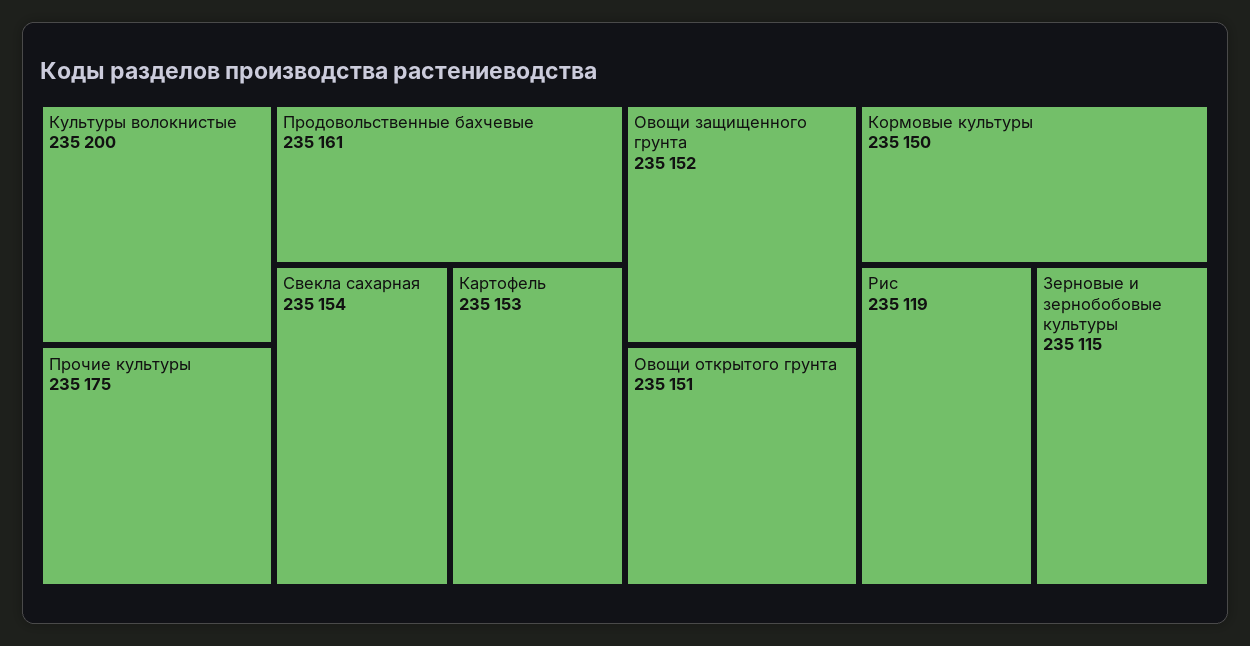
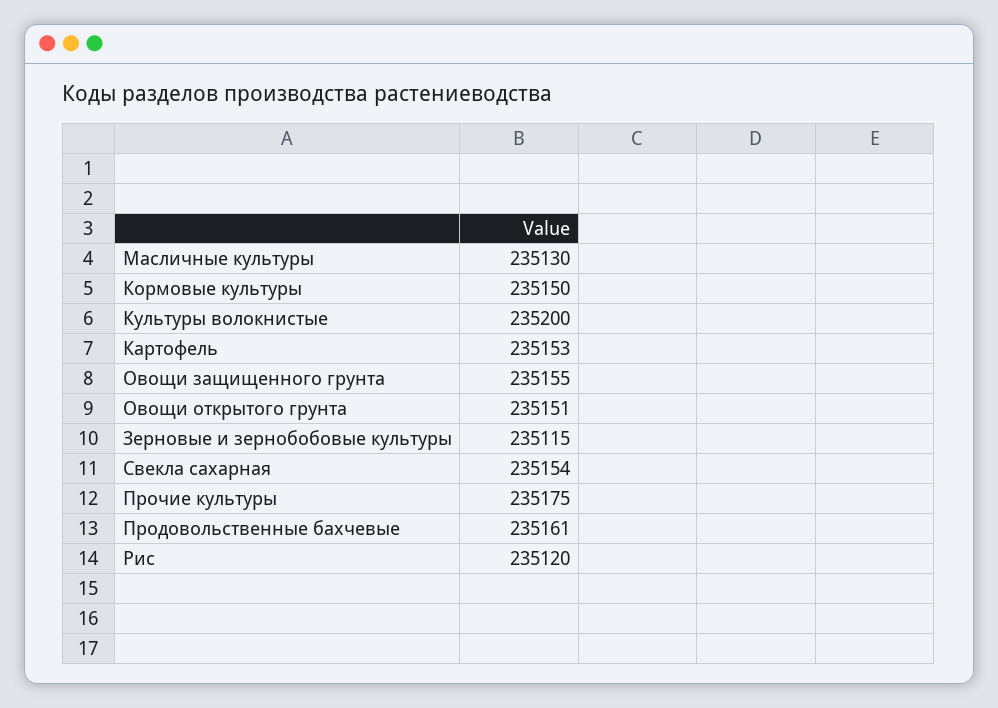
  {
    "Культуры волокнистые": 235200,
    "Прочие культуры": 235175,
    "Продовольственные бахчевые": 235161,
    "Свекла сахарная": 235154,
    "Картофель": 235153,
-   "Овощи защищенного грунта": 235152,
+   "Овощи защищенного грунта": 235155,
    "Овощи открытого грунта": 235151,
    "Кормовые культуры": 235150,
-   "Рис": 235119,
+   "Рис": 235120,
-   "Зерновые и зернобобовые культуры": 235115
+   "Зерновые и зернобобовые культуры": 235115,
+   "Масличные культуры": 235130
  }

